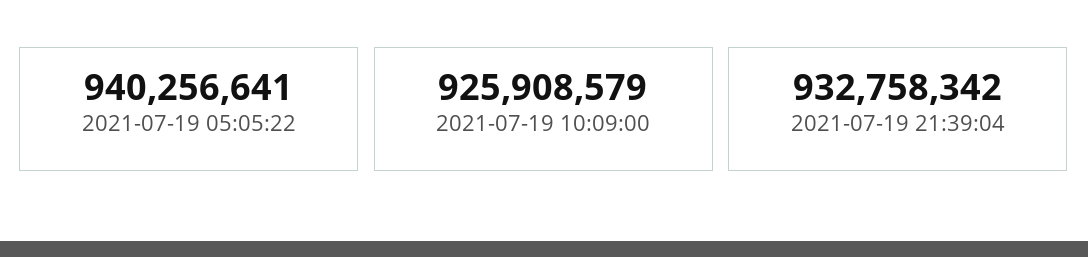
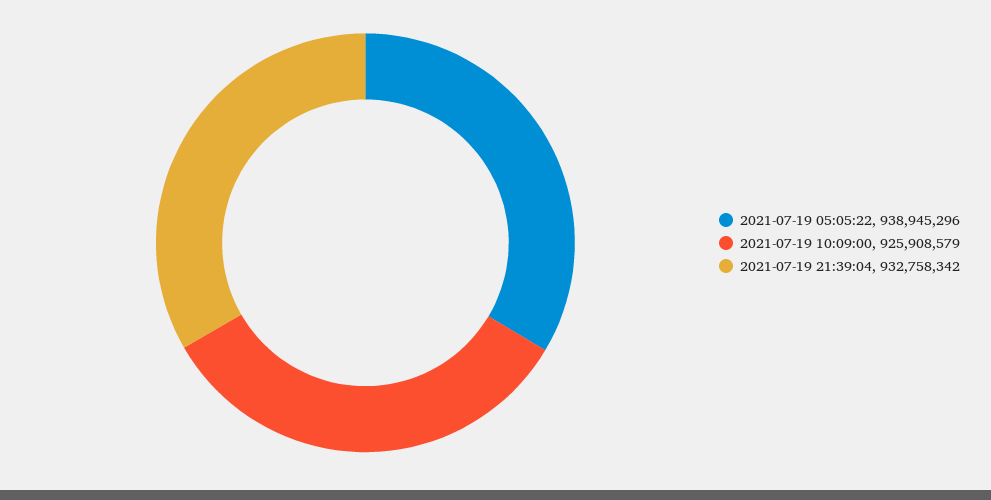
  {
-   "2021-07-19 05:05:22": 940256641,
+   "2021-07-19 05:05:22": 938945296,
    "2021-07-19 10:09:00": 925908579,
    "2021-07-19 21:39:04": 932758342
  }

